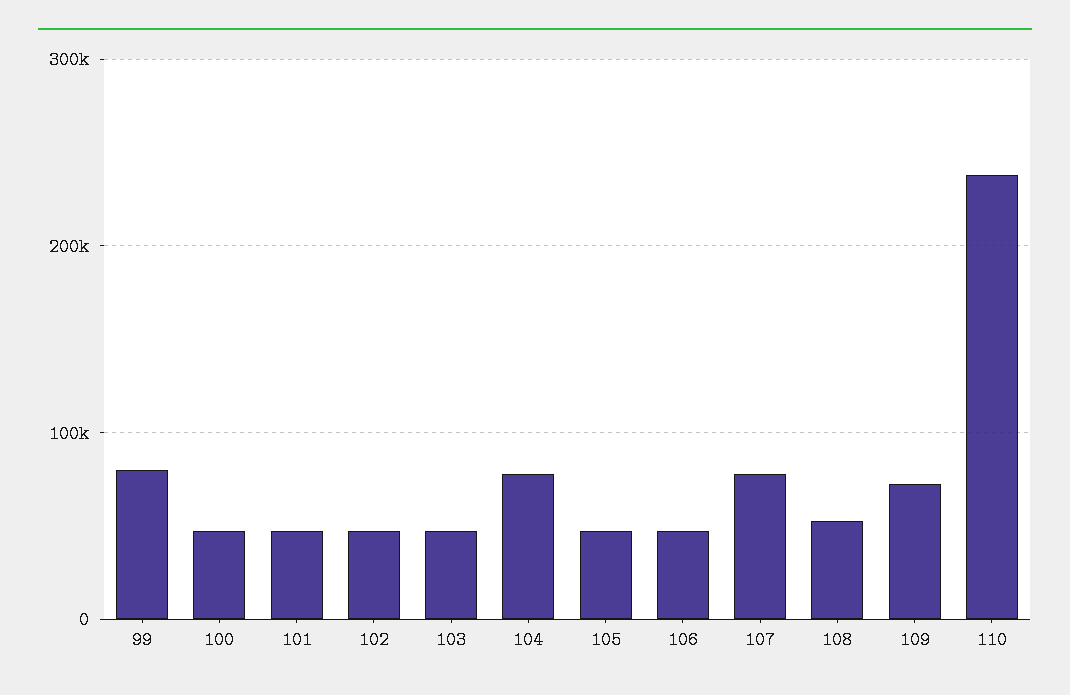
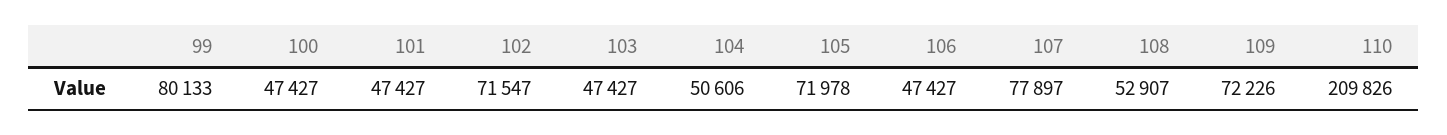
  {
    "99": 80133,
    "100": 47427,
    "101": 47427,
-   "102": 50000,
+   "102": 71547,
    "103": 47427,
-   "104": 80000,
+   "104": 50606,
-   "105": 50000,
+   "105": 71978,
    "106": 47427,
    "107": 77897,
    "108": 52907,
    "109": 72226,
-   "110": 240000
+   "110": 209826
  }

